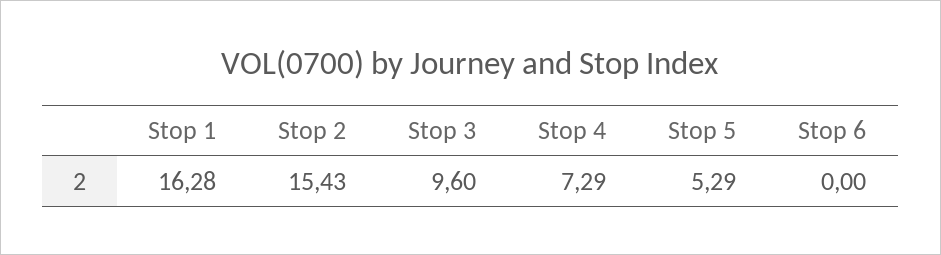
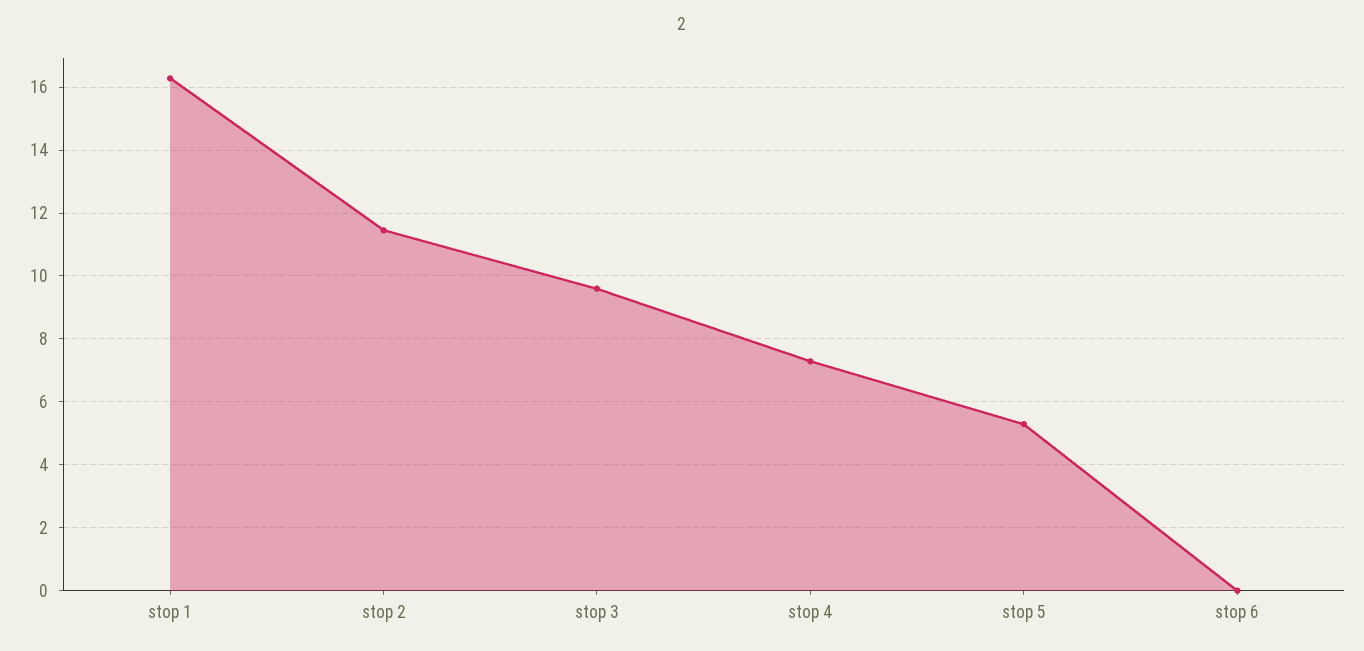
  {
    "Stop 1": 16.28,
-   "Stop 2": 15.43,
+   "Stop 2": 11.4,
    "Stop 3": 9.6,
    "Stop 4": 7.29,
    "Stop 5": 5.29,
    "Stop 6": 0
  }

